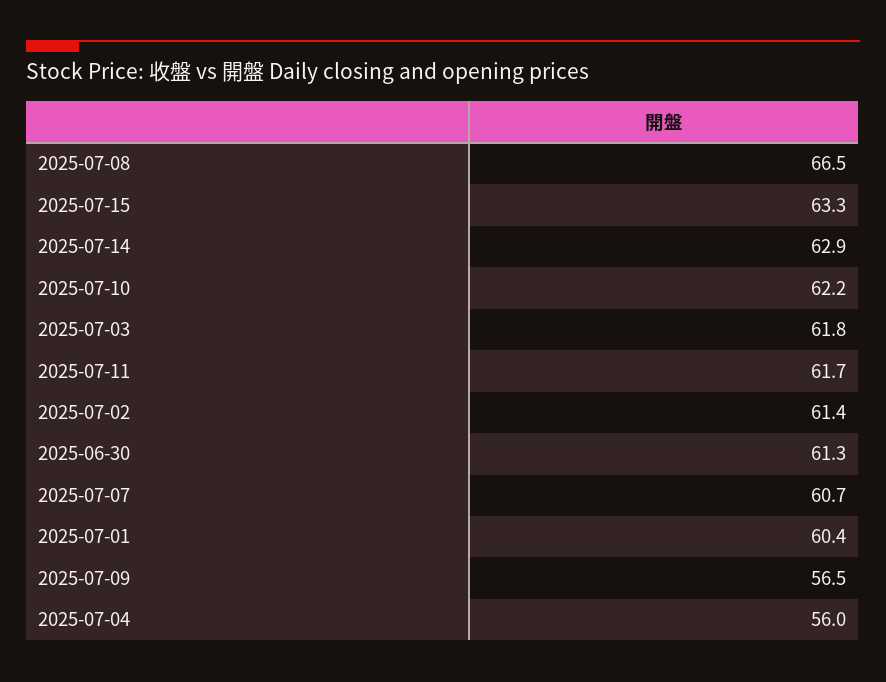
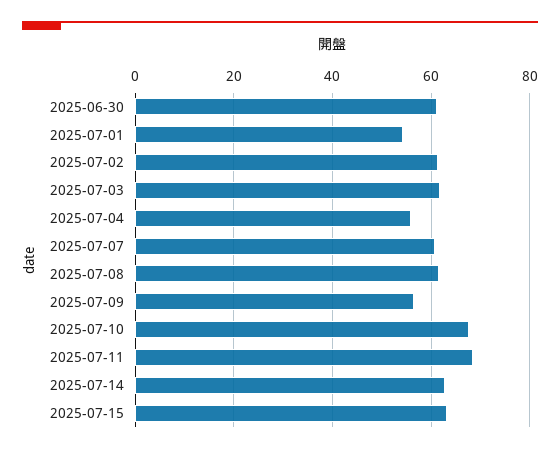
  {
-   "2025-07-08": 66.5,
+   "2025-07-08": 62,
    "2025-07-15": 63.3,
    "2025-07-14": 62.9,
-   "2025-07-10": 62.2,
+   "2025-07-10": 68,
    "2025-07-03": 61.8,
-   "2025-07-11": 61.7,
+   "2025-07-11": 68,
    "2025-07-02": 61.4,
    "2025-06-30": 61.3,
    "2025-07-07": 60.7,
-   "2025-07-01": 60.4,
+   "2025-07-01": 54,
    "2025-07-09": 56.5,
    "2025-07-04": 56
  }

